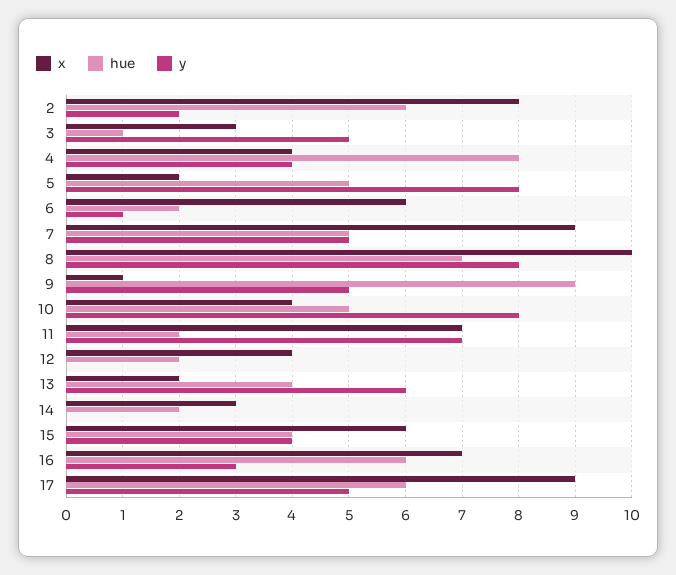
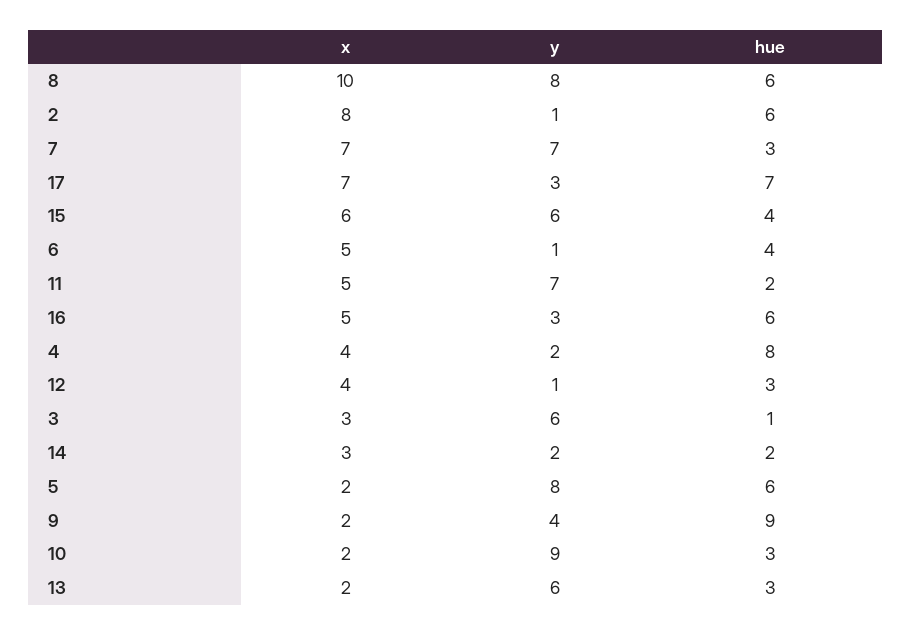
  {
    "x": {
      "2": 8,
      "3": 3,
      "4": 4,
      "5": 2,
-     "6": 6,
+     "6": 5,
-     "7": 9,
+     "7": 7,
      "8": 10,
-     "9": 1,
+     "9": 2,
-     "10": 4,
+     "10": 2,
-     "11": 7,
+     "11": 5,
      "12": 4,
      "13": 2,
      "14": 3,
      "15": 6,
-     "16": 7,
+     "16": 5,
-     "17": 9
+     "17": 7
    },
    "hue": {
      "2": 6,
      "3": 1,
      "4": 8,
-     "5": 5,
+     "5": 6,
-     "6": 2,
+     "6": 4,
-     "7": 5,
+     "7": 3,
-     "8": 7,
+     "8": 6,
      "9": 9,
-     "10": 5,
+     "10": 3,
      "11": 2,
-     "12": 2,
+     "12": 3,
-     "13": 4,
+     "13": 3,
      "14": 2,
      "15": 4,
      "16": 6,
-     "17": 6
+     "17": 7
    },
    "y": {
-     "2": 2,
+     "2": 1,
-     "3": 5,
+     "3": 6,
-     "4": 4,
+     "4": 2,
      "5": 8,
      "6": 1,
-     "7": 5,
+     "7": 7,
      "8": 8,
-     "9": 5,
+     "9": 4,
-     "10": 8,
+     "10": 9,
      "11": 7,
-     "12": 0,
+     "12": 1,
      "13": 6,
-     "14": 0,
+     "14": 2,
-     "15": 4,
+     "15": 6,
      "16": 3,
-     "17": 5
+     "17": 3
    }
  }

